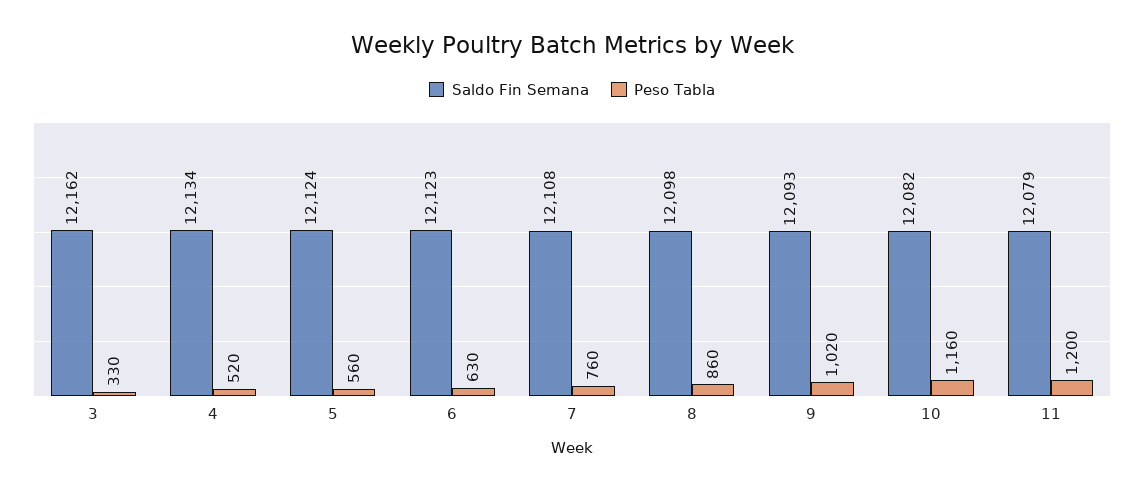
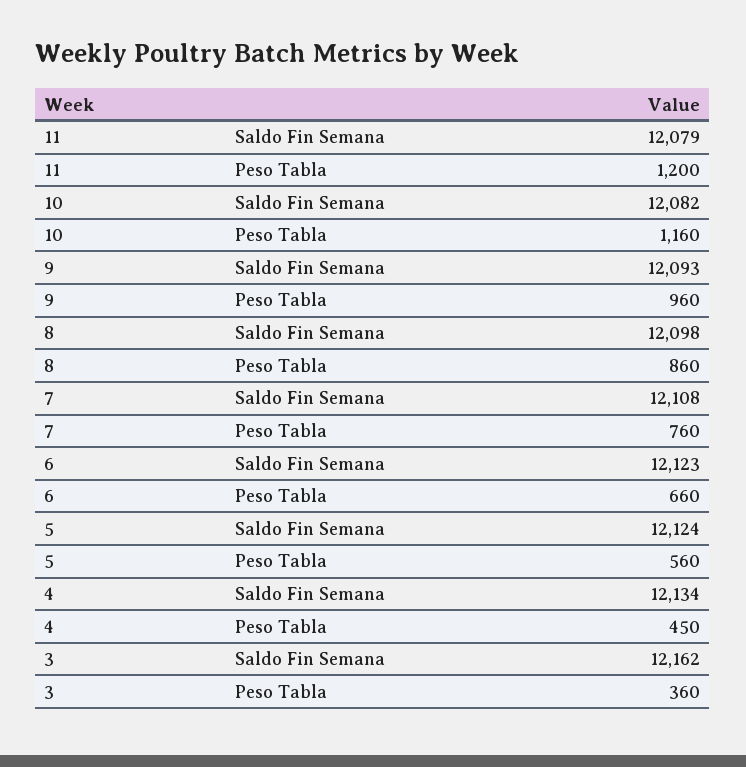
  {
    "Saldo Fin Semana": {
      "3": 12162,
      "4": 12134,
      "5": 12124,
      "6": 12123,
      "7": 12108,
      "8": 12098,
      "9": 12093,
      "10": 12082,
      "11": 12079
    },
    "Peso Tabla": {
-     "3": 330,
+     "3": 360,
-     "4": 520,
+     "4": 450,
      "5": 560,
-     "6": 630,
+     "6": 660,
      "7": 760,
      "8": 860,
-     "9": 1020,
+     "9": 960,
      "10": 1160,
      "11": 1200
    }
  }

